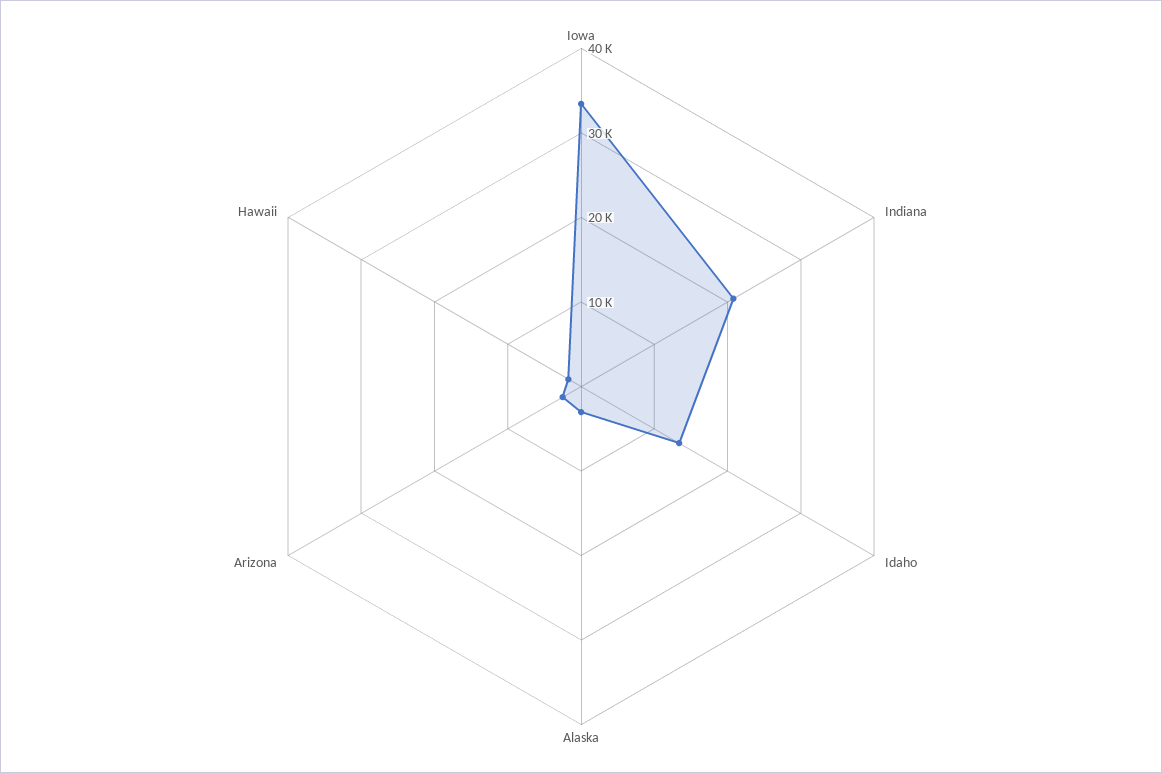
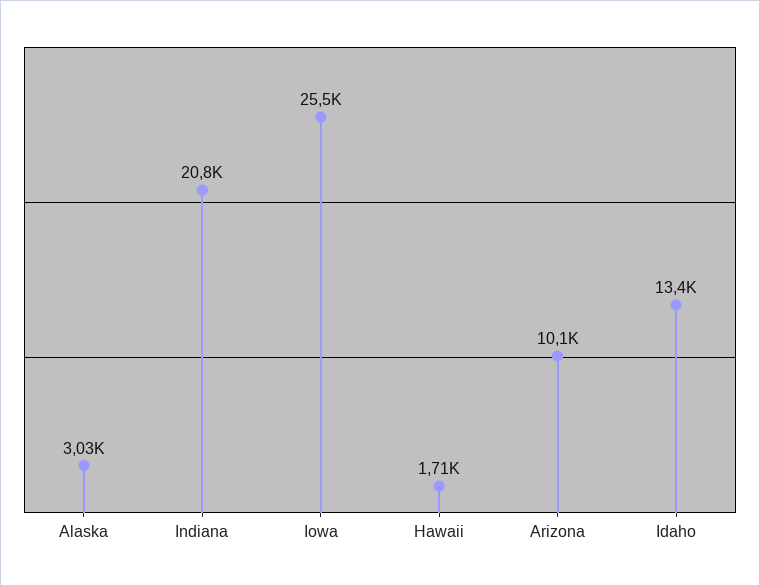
  {
-   "Iowa": 34000,
+   "Iowa": 25500,
    "Indiana": 20800,
    "Idaho": 13400,
    "Alaska": 3030,
-   "Arizona": 2000,
+   "Arizona": 10100,
    "Hawaii": 1710
  }

